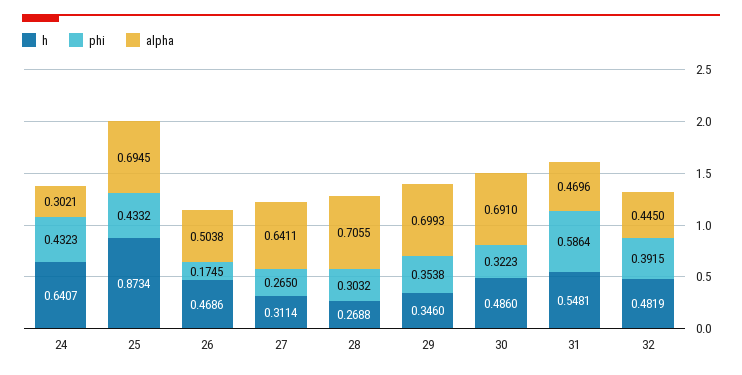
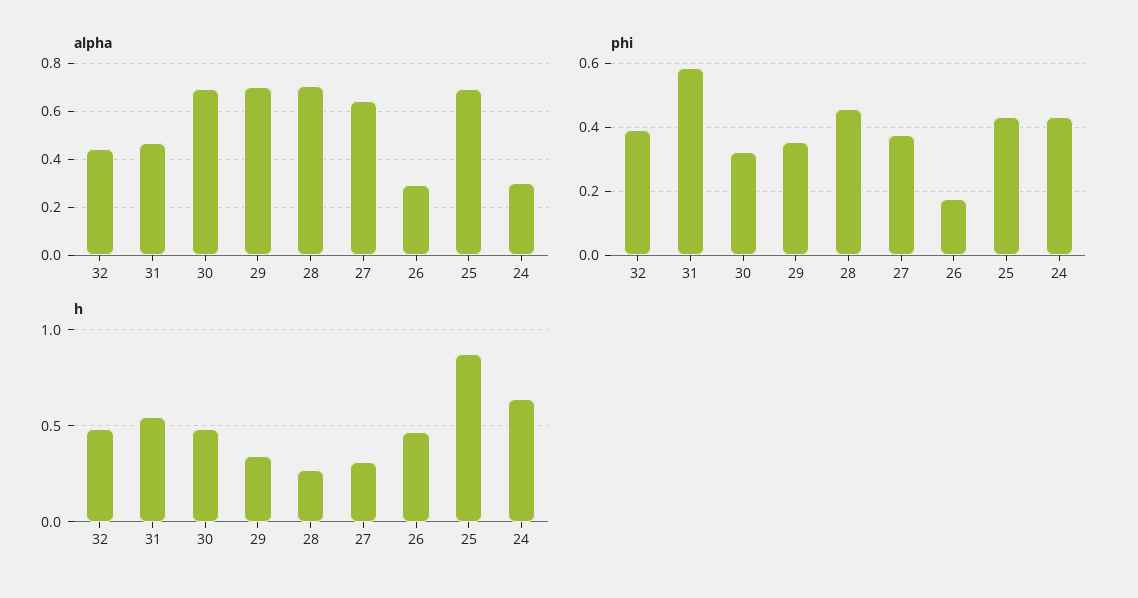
  {
    "h": {
      "24": 0.6407,
      "25": 0.8734,
      "26": 0.4686,
      "27": 0.3114,
      "28": 0.2688,
      "29": 0.346,
      "30": 0.486,
      "31": 0.5481,
      "32": 0.4819
    },
    "phi": {
      "24": 0.4323,
      "25": 0.4332,
      "26": 0.1745,
-     "27": 0.265,
+     "27": 0.38,
-     "28": 0.3032,
+     "28": 0.46,
      "29": 0.3538,
      "30": 0.3223,
      "31": 0.5864,
      "32": 0.3915
    },
    "alpha": {
      "24": 0.3021,
      "25": 0.6945,
-     "26": 0.5038,
+     "26": 0.3,
      "27": 0.6411,
      "28": 0.7055,
      "29": 0.6993,
      "30": 0.691,
      "31": 0.4696,
      "32": 0.445
    }
  }

